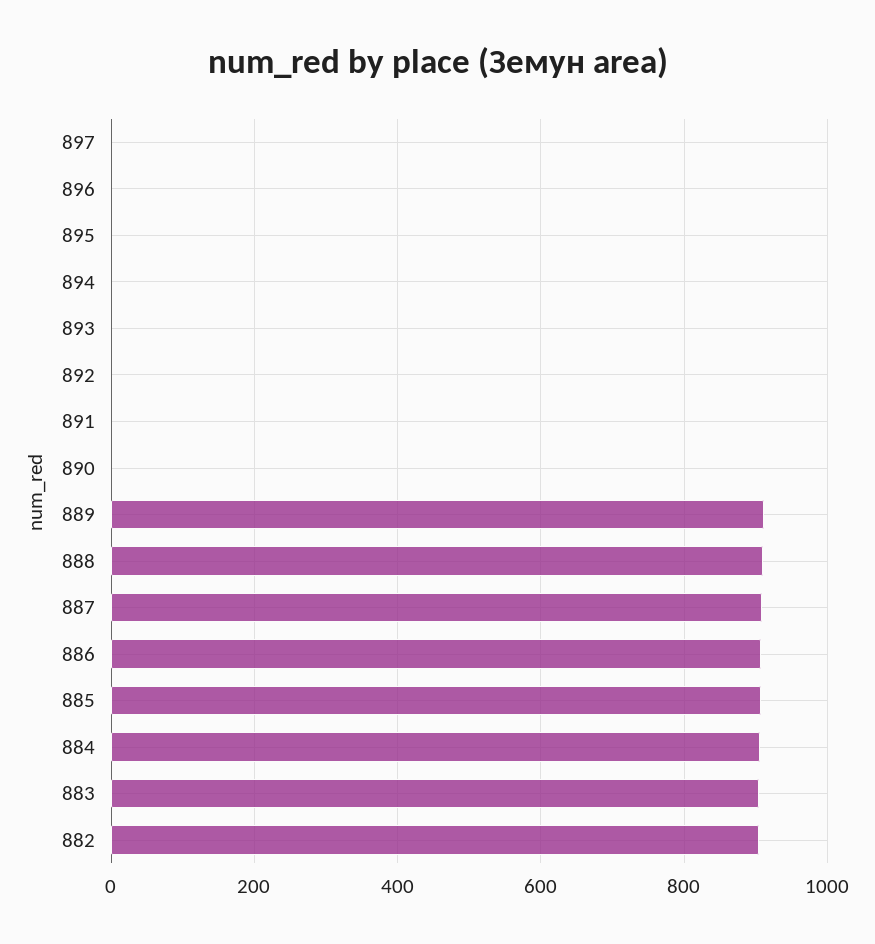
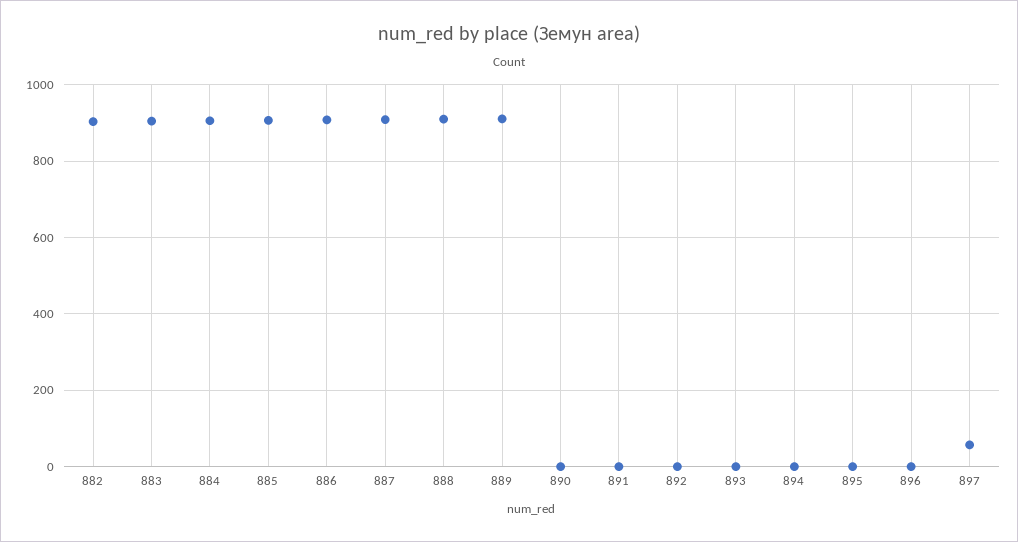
  {
-   "897": 0,
+   "897": 60,
    "896": 0,
    "895": 0,
    "894": 0,
    "893": 0,
    "892": 0,
    "891": 0,
    "890": 0,
    "889": 920,
    "888": 920,
    "887": 900,
    "886": 900,
    "885": 900,
    "884": 900,
    "883": 900,
    "882": 900
  }

